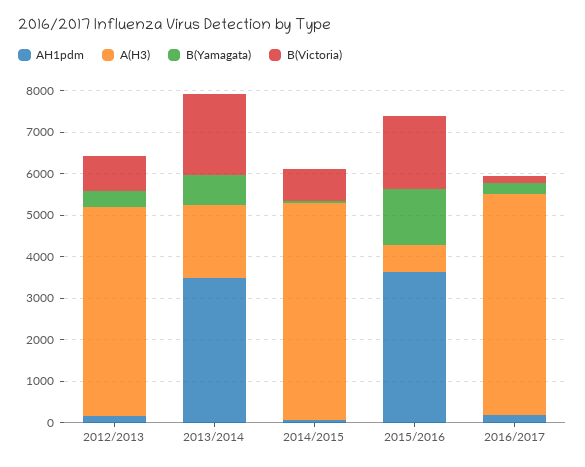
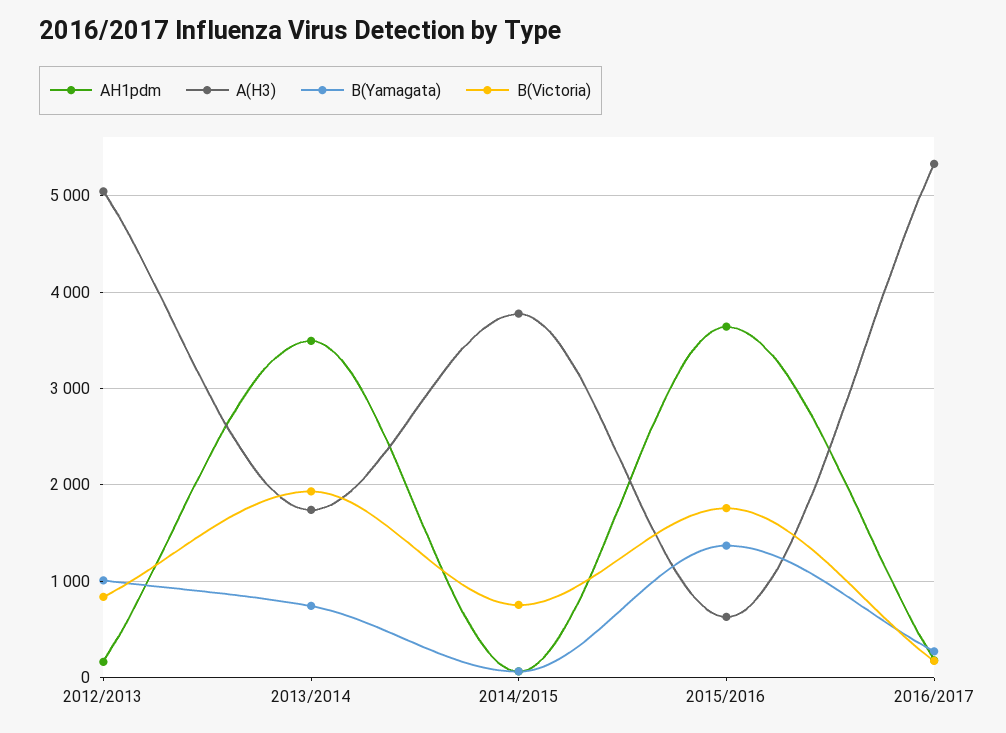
  {
    "AH1pdm": {
      "2012/2013": 200,
      "2013/2014": 3500,
      "2014/2015": 100,
      "2015/2016": 3600,
      "2016/2017": 200
    },
    "A(H3)": {
      "2012/2013": 5000,
      "2013/2014": 1700,
-     "2014/2015": 5200,
+     "2014/2015": 3800,
      "2015/2016": 600,
      "2016/2017": 5300
    },
    "B(Yamagata)": {
-     "2012/2013": 400,
+     "2012/2013": 1000,
      "2013/2014": 700,
      "2014/2015": 100,
      "2015/2016": 1400,
      "2016/2017": 300
    },
    "B(Victoria)": {
      "2012/2013": 800,
      "2013/2014": 1900,
      "2014/2015": 800,
      "2015/2016": 1800,
      "2016/2017": 200
    }
  }

